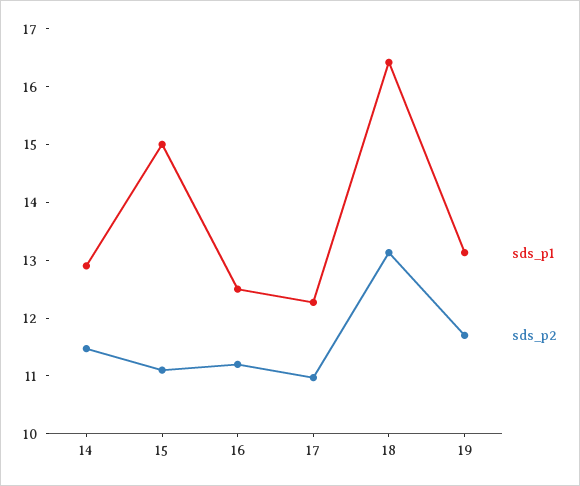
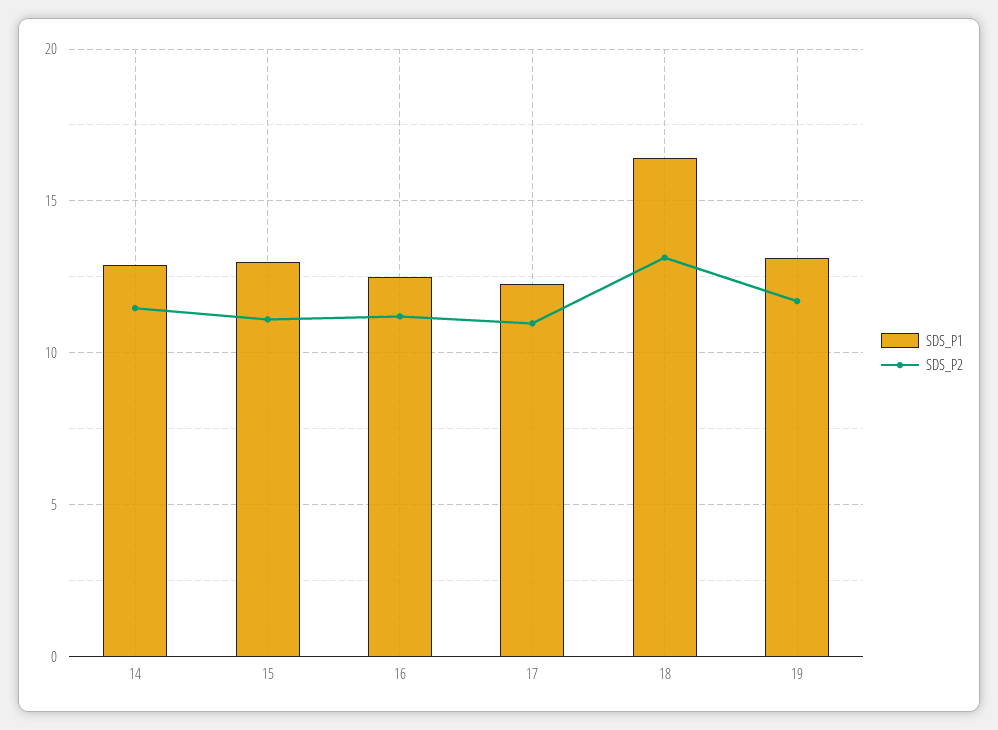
  {
    "sds_p1": {
      "14": 13,
-     "15": 15,
+     "15": 13,
      "16": 12.6,
      "17": 12.2,
      "18": 16.4,
      "19": 13.2
    },
    "sds_p2": {
      "14": 11.4,
      "15": 11.2,
      "16": 11.2,
      "17": 11,
      "18": 13.2,
      "19": 11.8
    }
  }

